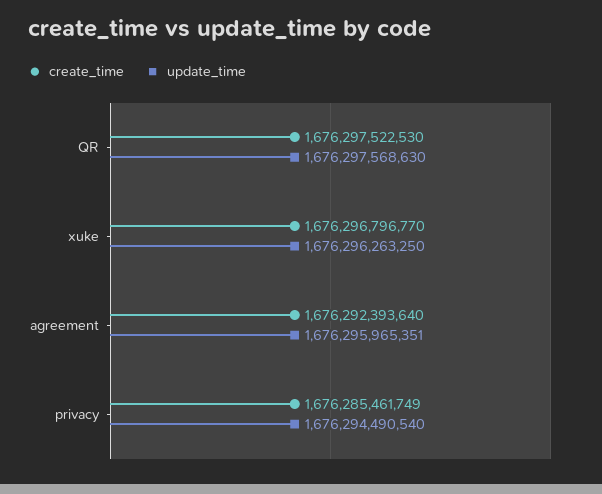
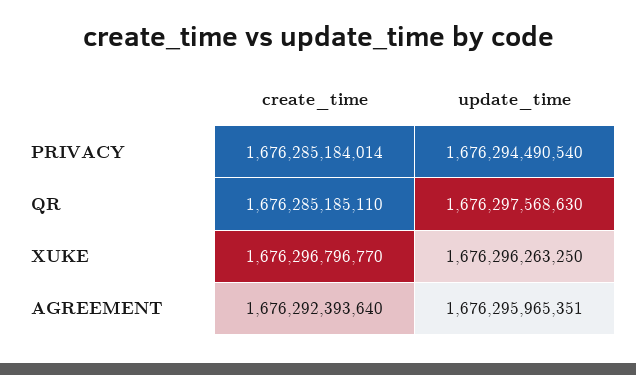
  {
    "create_time": {
-     "QR": 1676297522530,
+     "QR": 1676285185110,
      "xuke": 1676296796770,
      "agreement": 1676292393640,
-     "privacy": 1676285461749
+     "privacy": 1676285184014
    },
    "update_time": {
      "QR": 1676297568630,
      "xuke": 1676296263250,
      "agreement": 1676295965351,
      "privacy": 1676294490540
    }
  }

